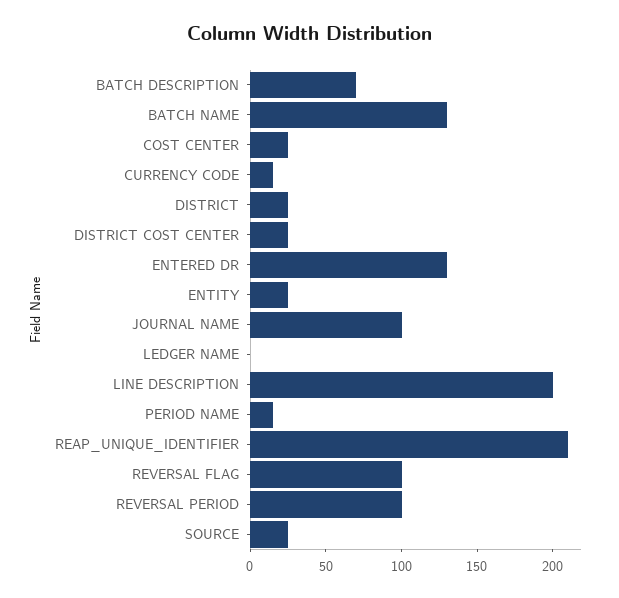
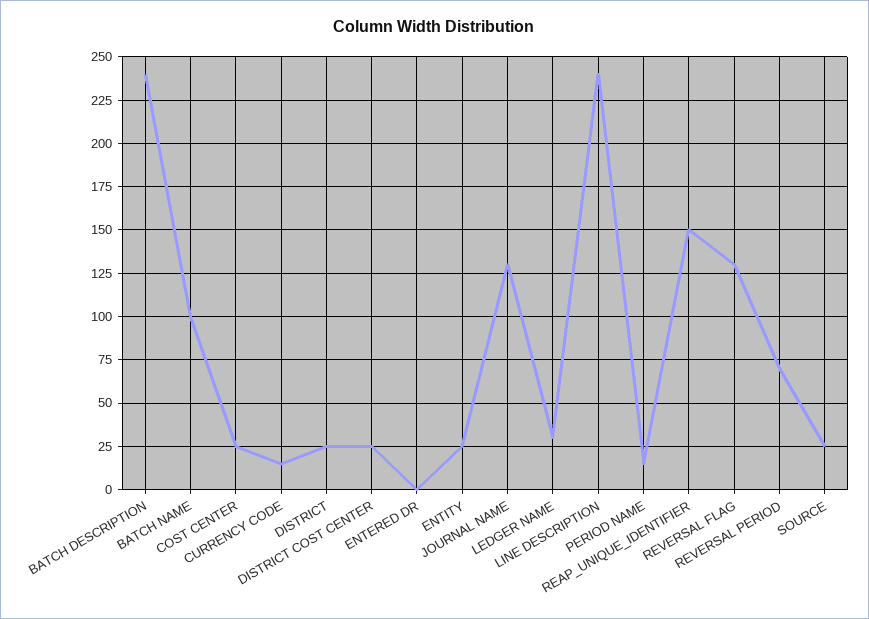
  {
-   "BATCH DESCRIPTION": 70,
+   "BATCH DESCRIPTION": 240,
-   "BATCH NAME": 130,
+   "BATCH NAME": 100,
    "COST CENTER": 25,
    "CURRENCY CODE": 15,
    "DISTRICT": 25,
    "DISTRICT COST CENTER": 25,
-   "ENTERED DR": 130,
+   "ENTERED DR": 0,
    "ENTITY": 25,
-   "JOURNAL NAME": 100,
+   "JOURNAL NAME": 130,
-   "LEDGER NAME": 0,
+   "LEDGER NAME": 30,
-   "LINE DESCRIPTION": 200,
+   "LINE DESCRIPTION": 240,
    "PERIOD NAME": 15,
-   "REAP_UNIQUE_IDENTIFIER": 210,
+   "REAP_UNIQUE_IDENTIFIER": 150,
-   "REVERSAL FLAG": 100,
+   "REVERSAL FLAG": 130,
-   "REVERSAL PERIOD": 100,
+   "REVERSAL PERIOD": 70,
    "SOURCE": 25
  }

